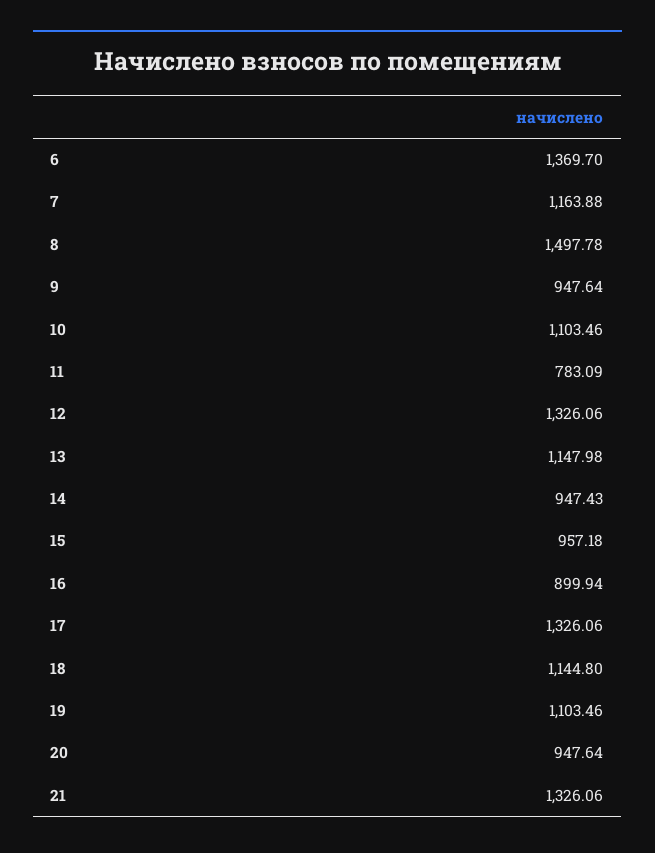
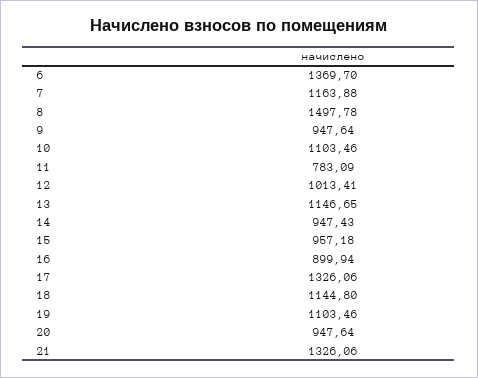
  {
    "6": 1369.7,
    "7": 1163.88,
    "8": 1497.78,
    "9": 947.64,
    "10": 1103.46,
    "11": 783.09,
-   "12": 1326.06,
+   "12": 1013.41,
-   "13": 1147.98,
+   "13": 1146.65,
    "14": 947.43,
    "15": 957.18,
    "16": 899.94,
    "17": 1326.06,
    "18": 1144.8,
    "19": 1103.46,
    "20": 947.64,
    "21": 1326.06
  }

